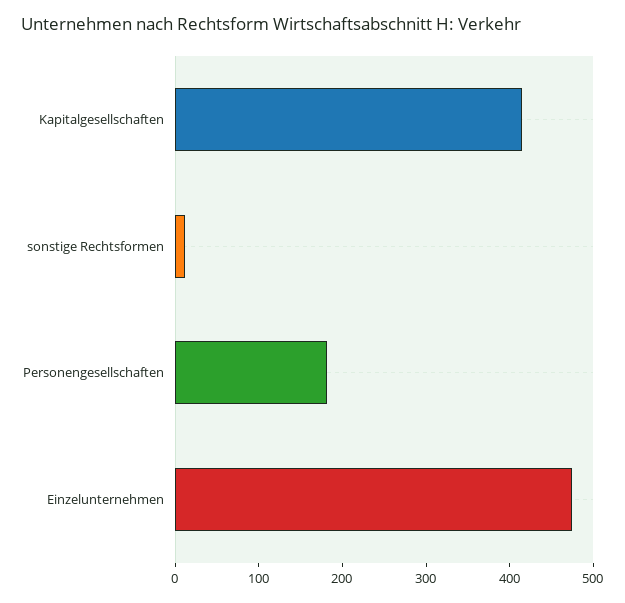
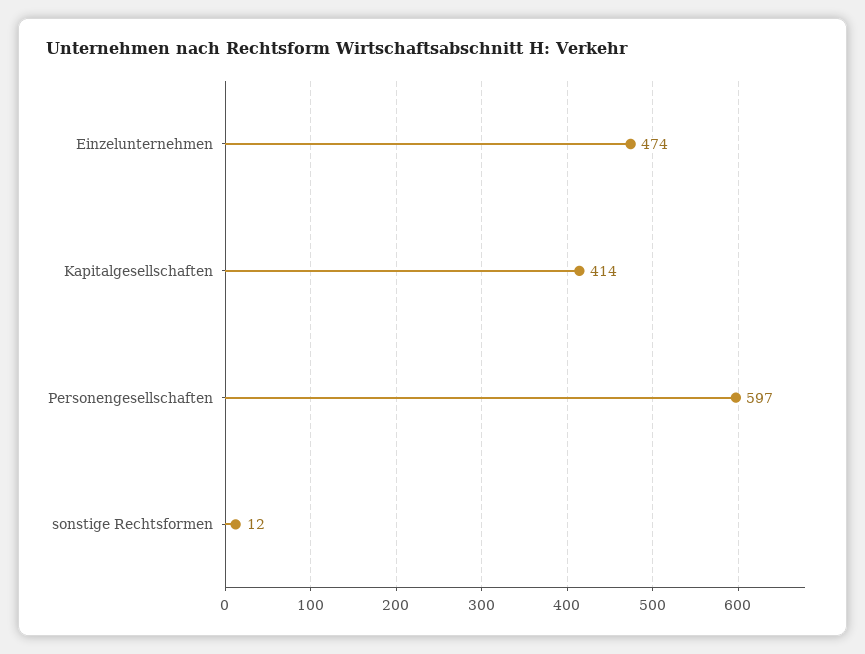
  {
    "Kapitalgesellschaften": 414,
    "sonstige Rechtsformen": 12,
-   "Personengesellschaften": 180,
+   "Personengesellschaften": 597,
    "Einzelunternehmen": 474
  }

